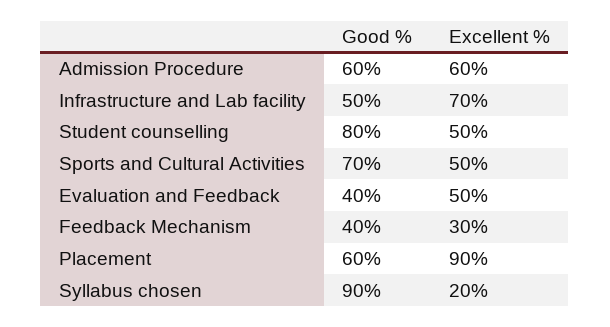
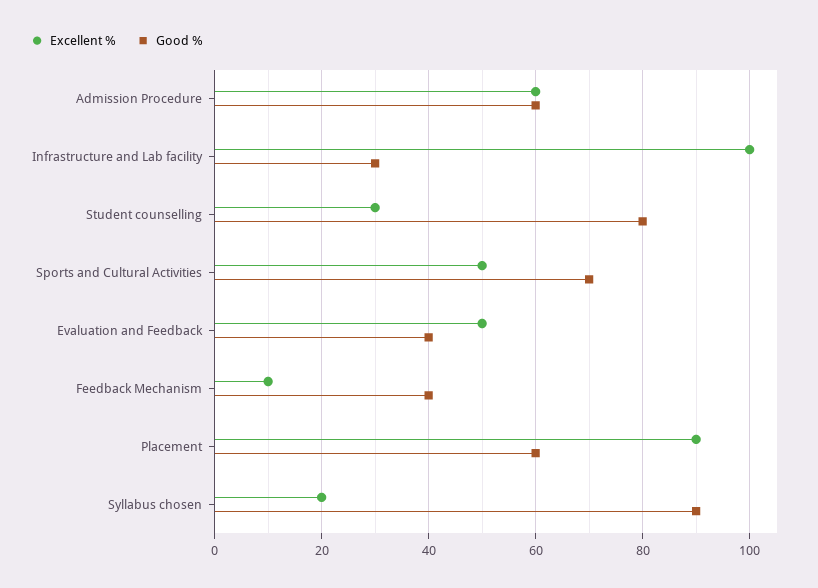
  {
    "Good %": {
      "Admission Procedure": 60,
-     "Infrastructure and Lab facility": 50,
+     "Infrastructure and Lab facility": 30,
      "Student counselling": 80,
      "Sports and Cultural Activities": 70,
      "Evaluation and Feedback": 40,
      "Feedback Mechanism": 40,
      "Placement": 60,
      "Syllabus chosen": 90
    },
    "Excellent %": {
      "Admission Procedure": 60,
-     "Infrastructure and Lab facility": 70,
+     "Infrastructure and Lab facility": 100,
-     "Student counselling": 50,
+     "Student counselling": 30,
      "Sports and Cultural Activities": 50,
      "Evaluation and Feedback": 50,
-     "Feedback Mechanism": 30,
+     "Feedback Mechanism": 10,
      "Placement": 90,
      "Syllabus chosen": 20
    }
  }

